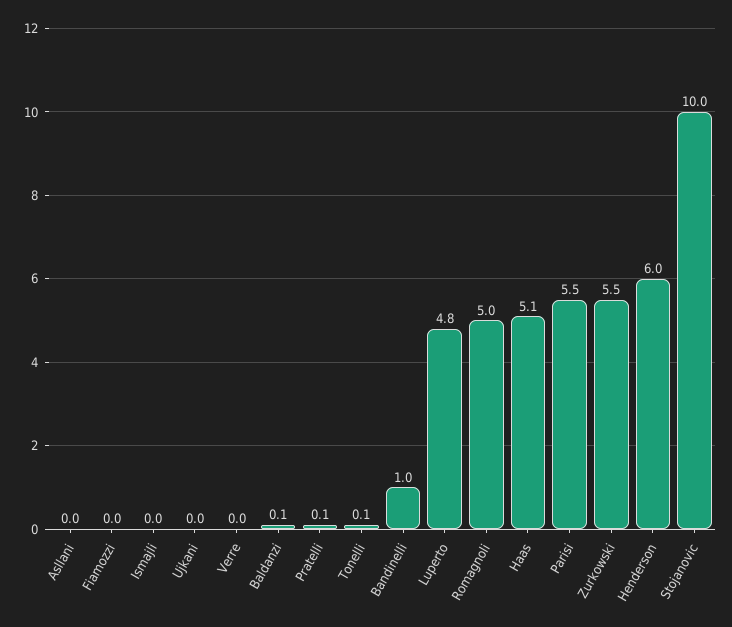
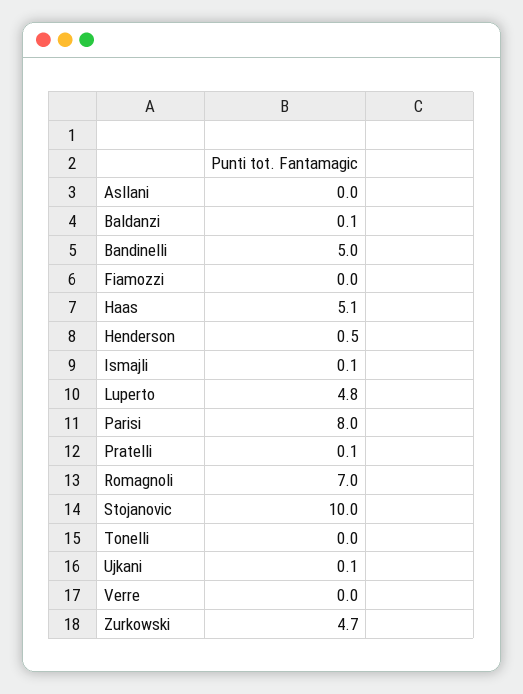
  {
    "Asllani": 0,
    "Fiamozzi": 0,
-   "Ismajli": 0,
+   "Ismajli": 0.1,
-   "Ujkani": 0,
+   "Ujkani": 0.1,
    "Verre": 0,
    "Baldanzi": 0.1,
    "Pratelli": 0.1,
-   "Tonelli": 0.1,
+   "Tonelli": 0,
-   "Bandinelli": 1,
+   "Bandinelli": 5,
    "Luperto": 4.8,
-   "Romagnoli": 5,
+   "Romagnoli": 7,
    "Haas": 5.1,
-   "Parisi": 5.5,
+   "Parisi": 8,
-   "Zurkowski": 5.5,
+   "Zurkowski": 4.7,
-   "Henderson": 6,
+   "Henderson": 0.5,
    "Stojanovic": 10
  }

